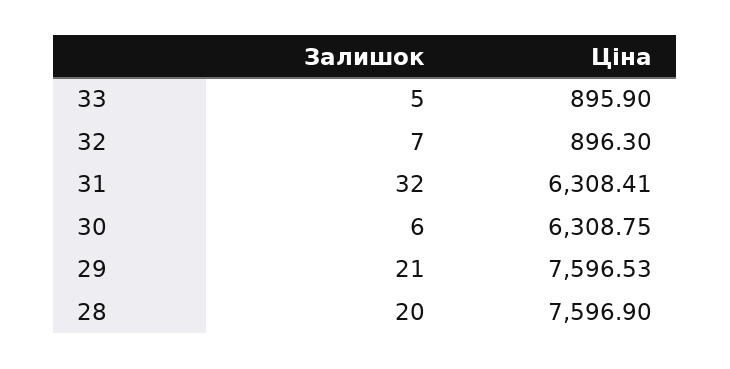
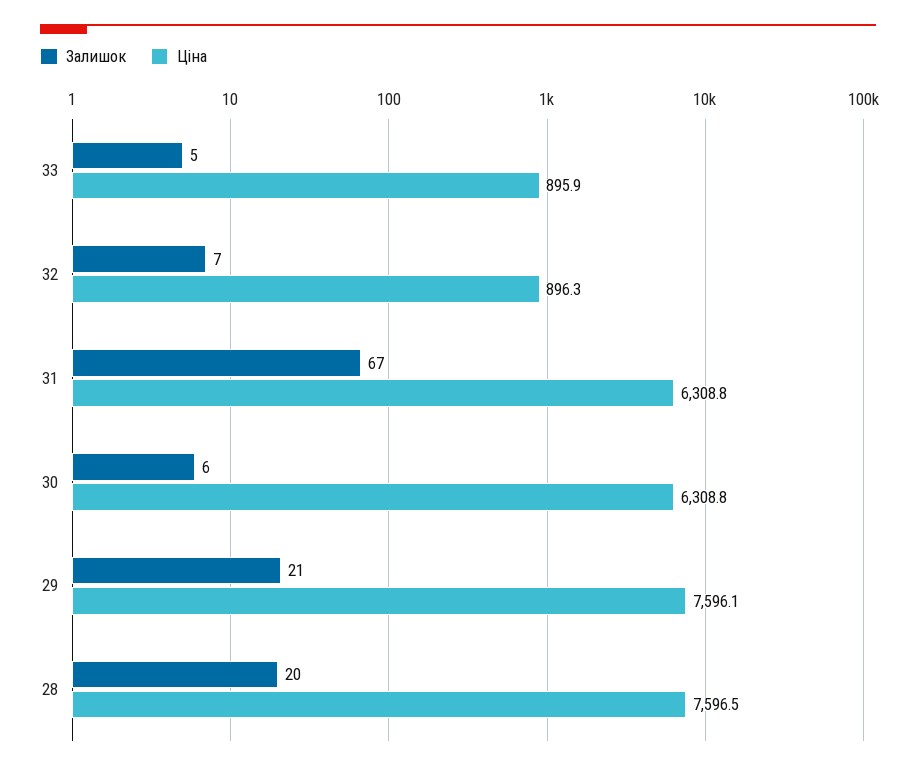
  {
    "Залишок": {
      "33": 5,
      "32": 7,
-     "31": 32,
+     "31": 67,
      "30": 6,
      "29": 21,
      "28": 20
    },
    "Ціна": {
      "33": 895.9,
      "32": 896.3,
-     "31": 6308.41,
+     "31": 6308.8,
      "30": 6308.75,
-     "29": 7596.53,
+     "29": 7596.1,
-     "28": 7596.9
+     "28": 7596.5
    }
  }

